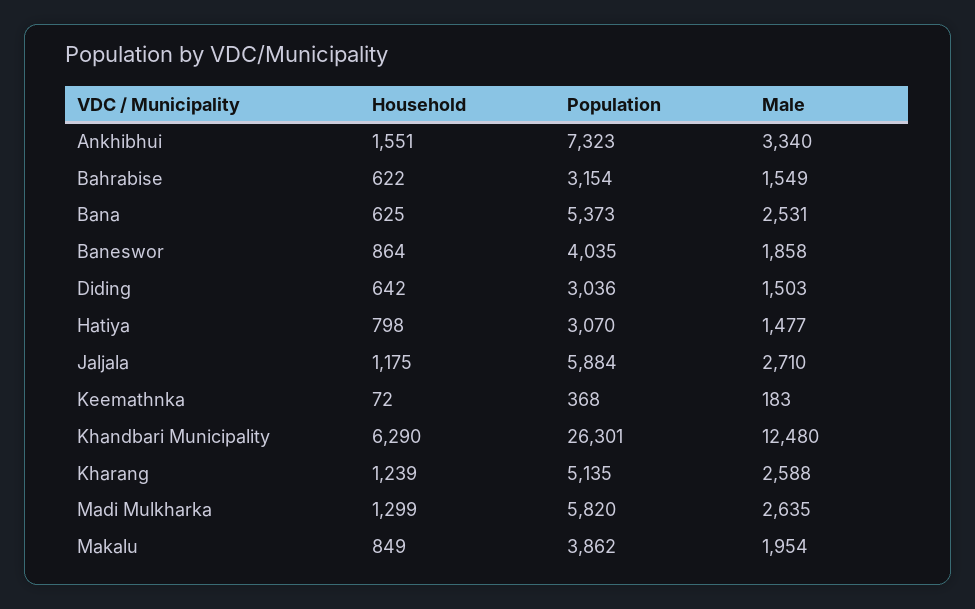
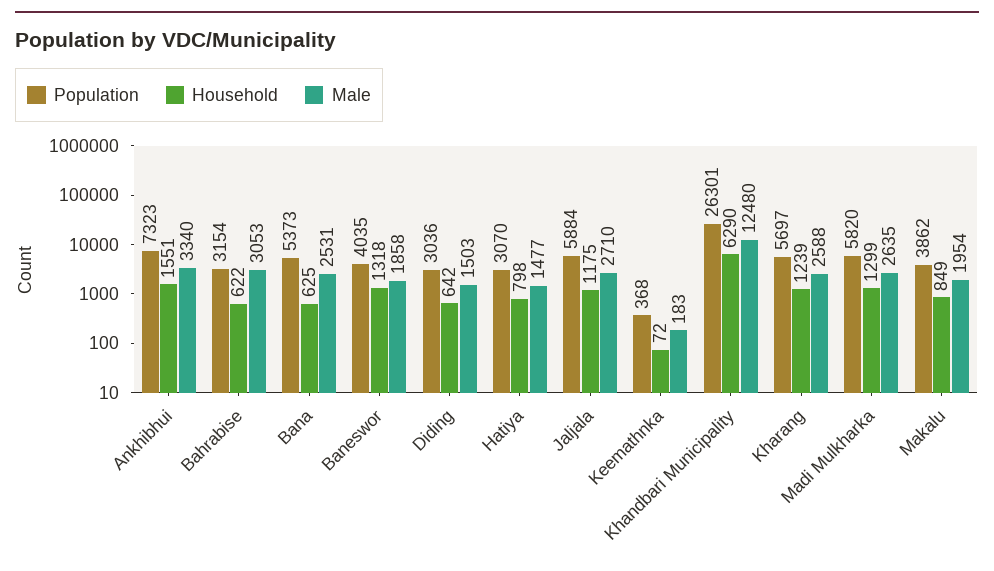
  {
    "Household": {
      "Ankhibhui": 1551,
      "Bahrabise": 622,
      "Bana": 625,
-     "Baneswor": 864,
+     "Baneswor": 1318,
      "Diding": 642,
      "Hatiya": 798,
      "Jaljala": 1175,
      "Keemathnka": 72,
      "Khandbari Municipality": 6290,
      "Kharang": 1239,
      "Madi Mulkharka": 1299,
      "Makalu": 849
    },
    "Population": {
      "Ankhibhui": 7323,
      "Bahrabise": 3154,
      "Bana": 5373,
      "Baneswor": 4035,
      "Diding": 3036,
      "Hatiya": 3070,
      "Jaljala": 5884,
      "Keemathnka": 368,
      "Khandbari Municipality": 26301,
-     "Kharang": 5135,
+     "Kharang": 5697,
      "Madi Mulkharka": 5820,
      "Makalu": 3862
    },
    "Male": {
      "Ankhibhui": 3340,
-     "Bahrabise": 1549,
+     "Bahrabise": 3053,
      "Bana": 2531,
      "Baneswor": 1858,
      "Diding": 1503,
      "Hatiya": 1477,
      "Jaljala": 2710,
      "Keemathnka": 183,
      "Khandbari Municipality": 12480,
      "Kharang": 2588,
      "Madi Mulkharka": 2635,
      "Makalu": 1954
    }
  }

